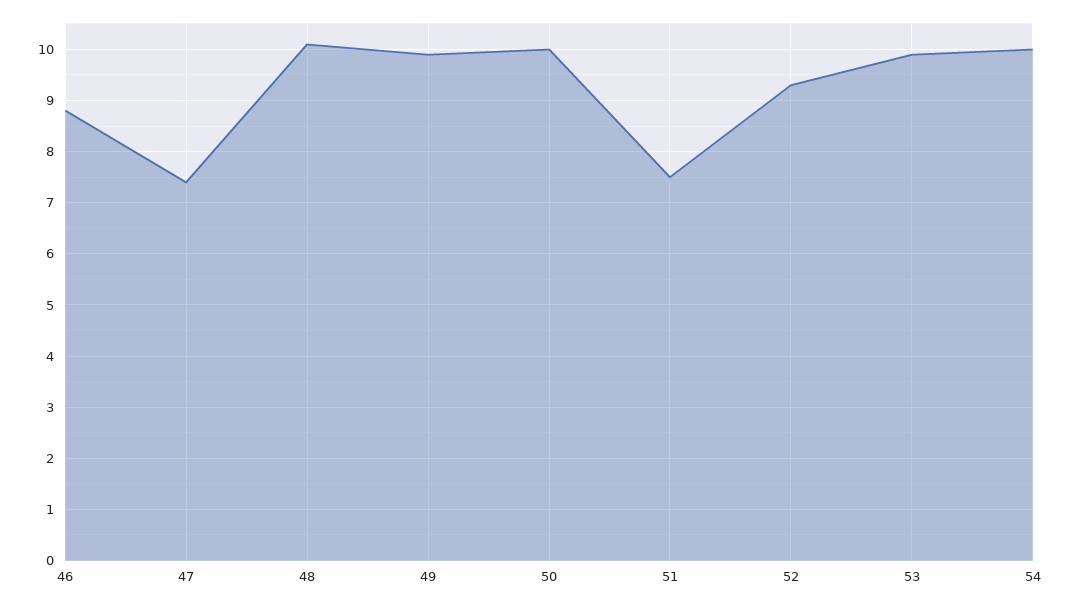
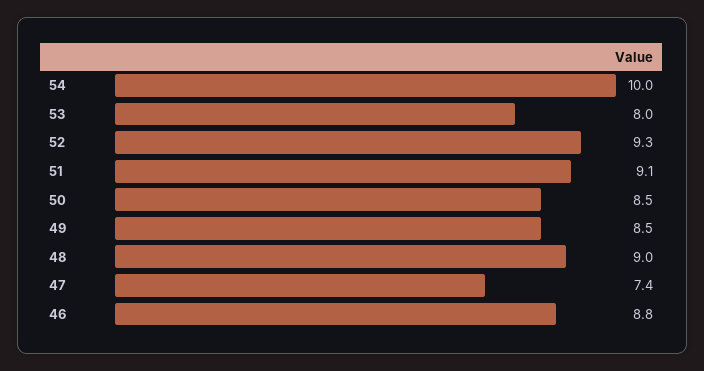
  {
    "46": 8.8,
    "47": 7.4,
-   "48": 10,
+   "48": 9,
-   "49": 10,
+   "49": 8.5,
-   "50": 10,
+   "50": 8.5,
-   "51": 7.5,
+   "51": 9.1,
    "52": 9.3,
-   "53": 10,
+   "53": 8,
    "54": 10
  }

